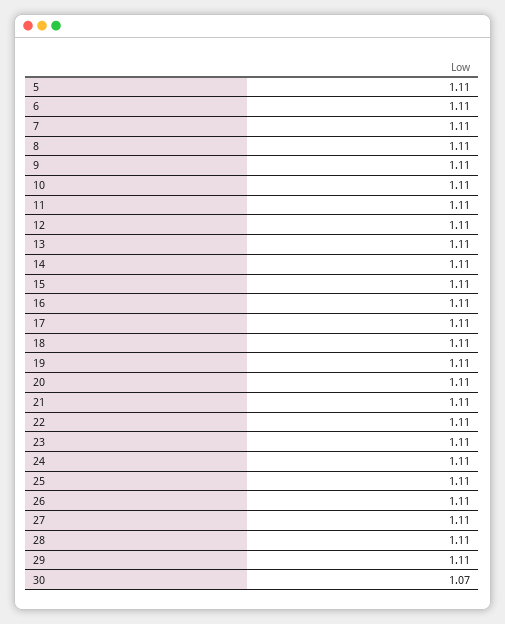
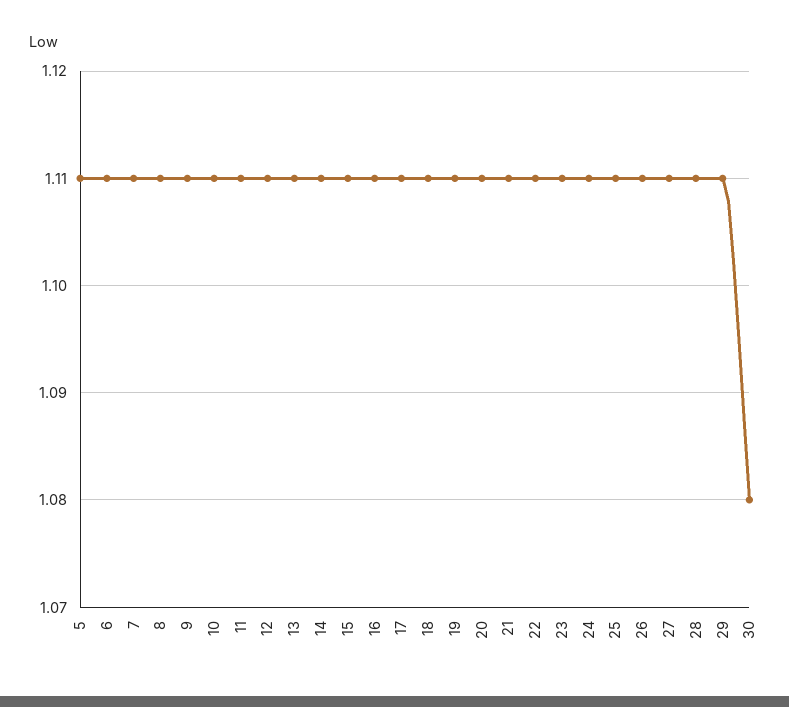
  {
    "5": 1.11,
    "6": 1.11,
    "7": 1.11,
    "8": 1.11,
    "9": 1.11,
    "10": 1.11,
    "11": 1.11,
    "12": 1.11,
    "13": 1.11,
    "14": 1.11,
    "15": 1.11,
    "16": 1.11,
    "17": 1.11,
    "18": 1.11,
    "19": 1.11,
    "20": 1.11,
    "21": 1.11,
    "22": 1.11,
    "23": 1.11,
    "24": 1.11,
    "25": 1.11,
    "26": 1.11,
    "27": 1.11,
    "28": 1.11,
    "29": 1.11,
-   "30": 1.07
+   "30": 1.08
  }

